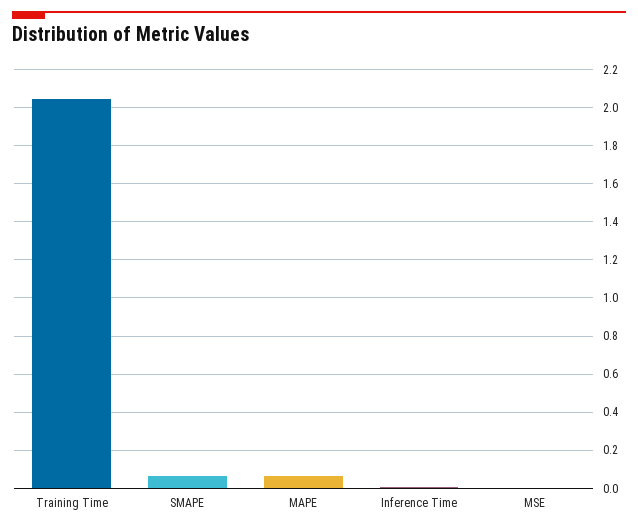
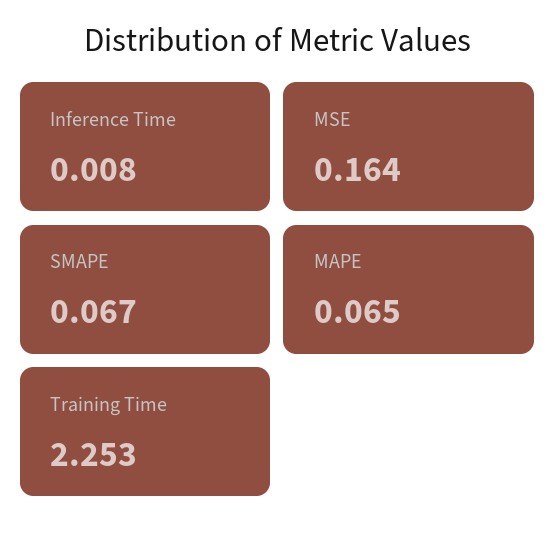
  {
-   "Training Time": 2.05,
+   "Training Time": 2.253,
    "SMAPE": 0.067,
    "MAPE": 0.065,
    "Inference Time": 0.008,
-   "MSE": 0
+   "MSE": 0.164
  }

